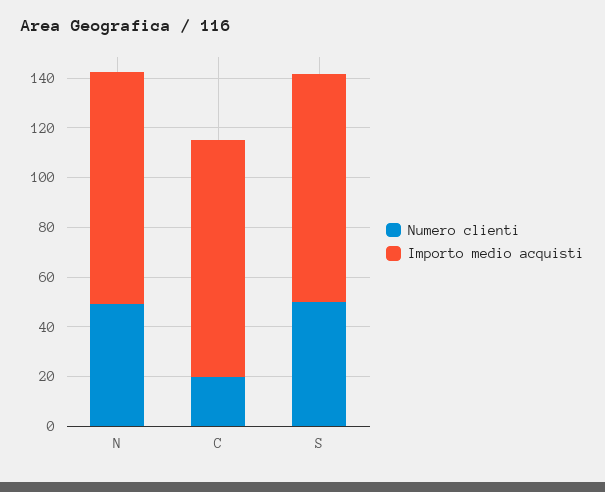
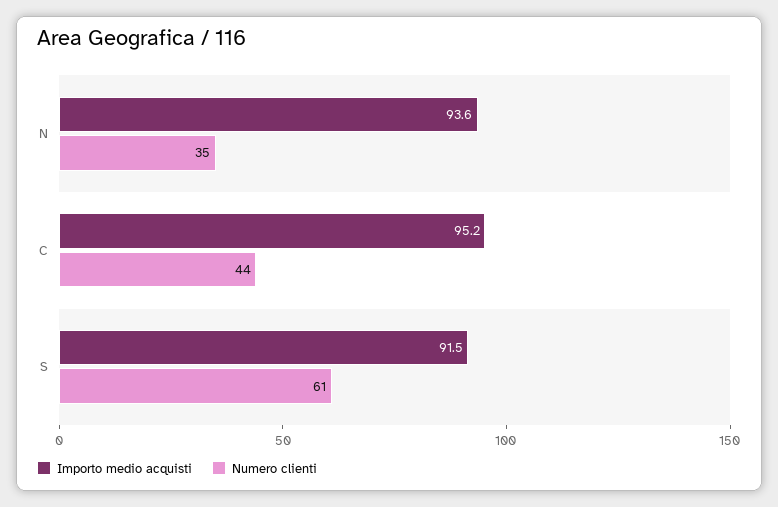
  {
    "Numero clienti": {
-     "N": 50,
+     "N": 35,
-     "C": 20,
+     "C": 44,
-     "S": 50
+     "S": 61
    },
    "Importo medio acquisti": {
      "N": 93.6,
      "C": 95.2,
      "S": 91.5
    }
  }

